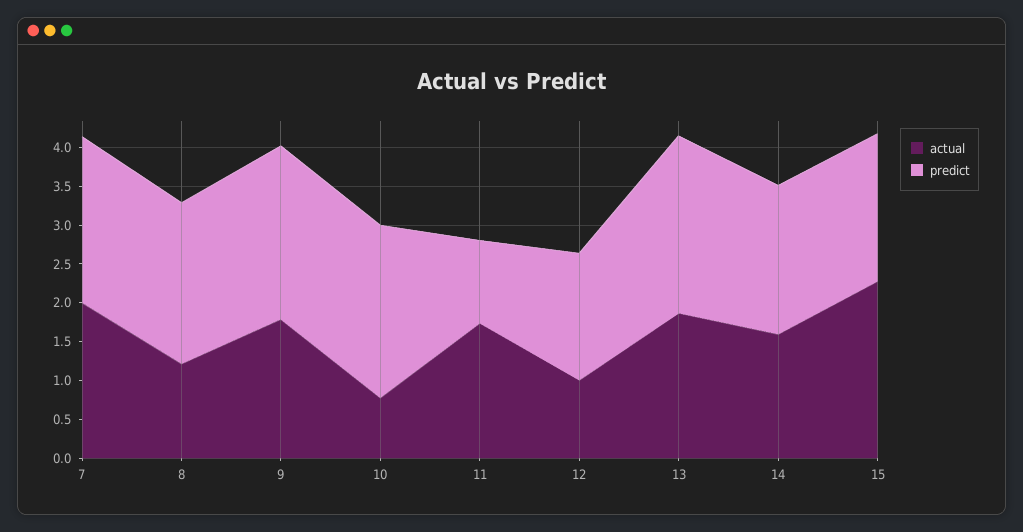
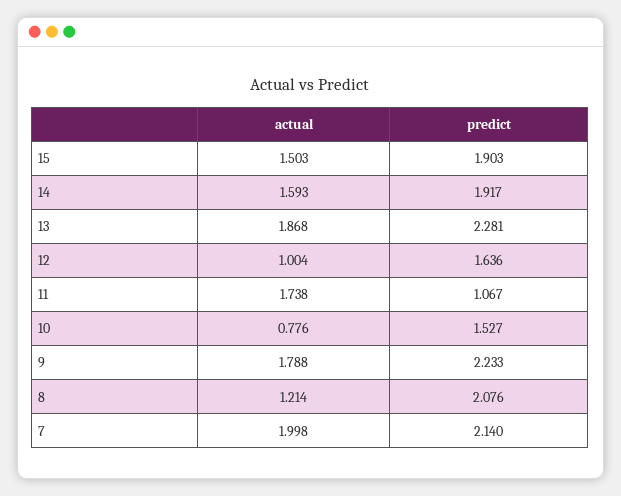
  {
    "actual": {
      "7": 1.998,
      "8": 1.214,
      "9": 1.788,
      "10": 0.776,
      "11": 1.738,
      "12": 1.004,
      "13": 1.868,
      "14": 1.593,
-     "15": 2.25
+     "15": 1.503
    },
    "predict": {
      "7": 2.14,
      "8": 2.076,
      "9": 2.233,
-     "10": 2.25,
+     "10": 1.527,
      "11": 1.067,
      "12": 1.636,
      "13": 2.281,
      "14": 1.917,
      "15": 1.903
    }
  }

